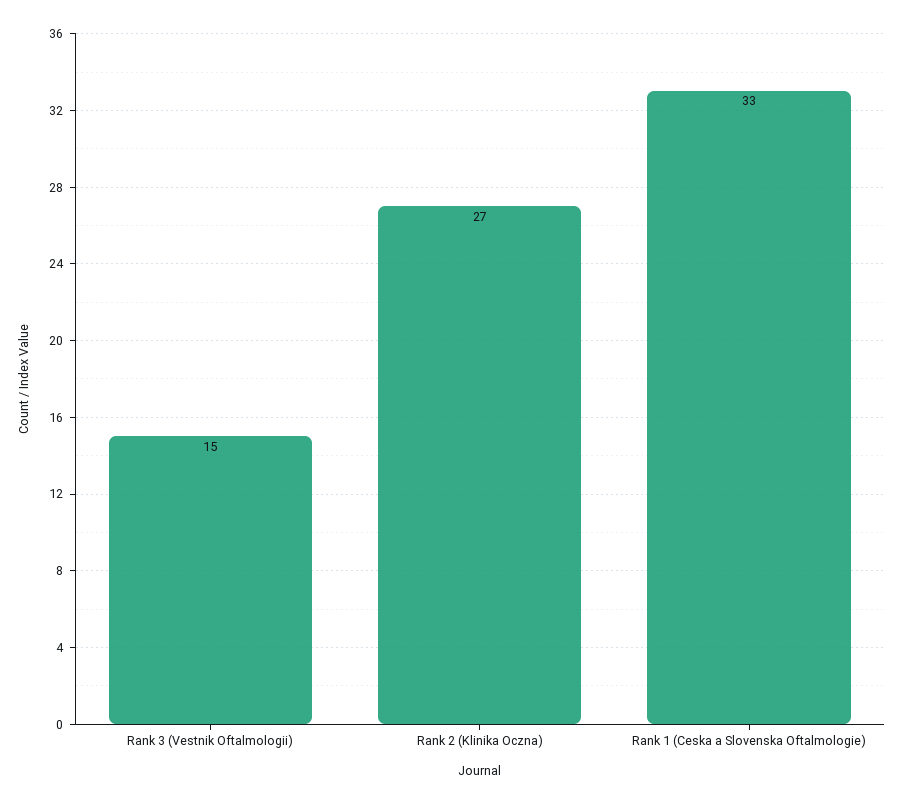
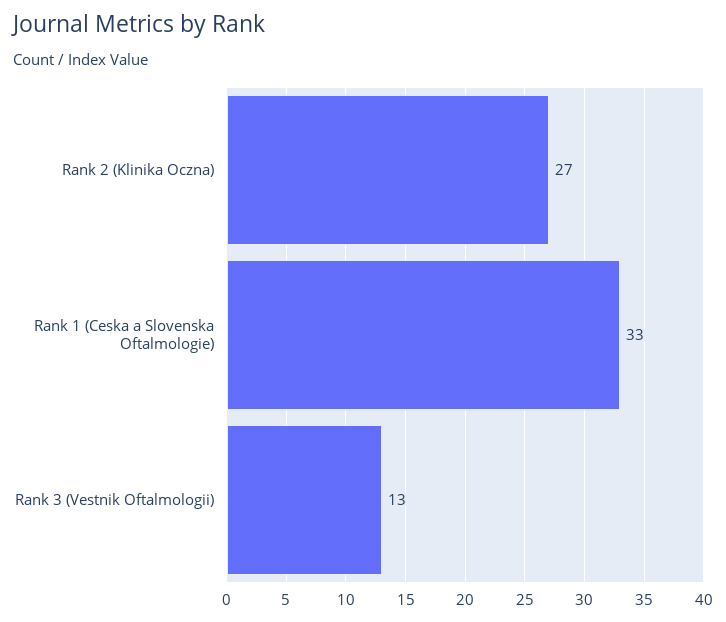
  {
-   "Rank 3 (Vestnik Oftalmologii)": 15,
+   "Rank 3 (Vestnik Oftalmologii)": 13,
    "Rank 2 (Klinika Oczna)": 27,
    "Rank 1 (Ceska a Slovenska Oftalmologie)": 33
  }

